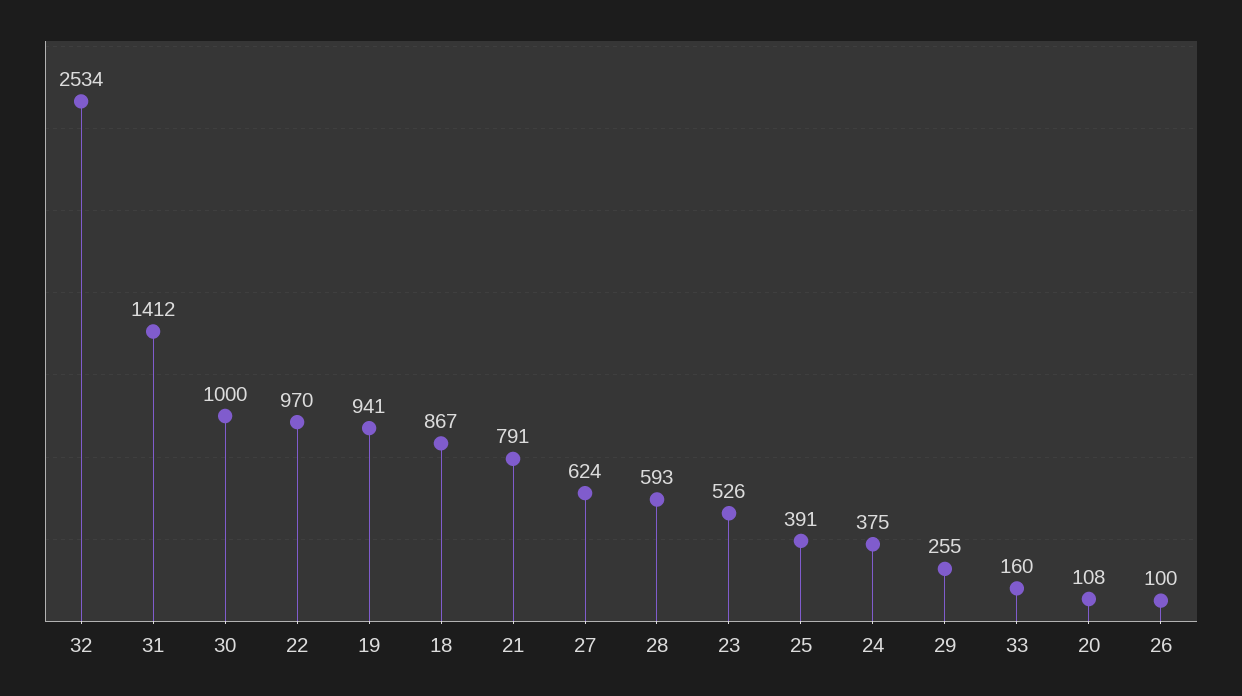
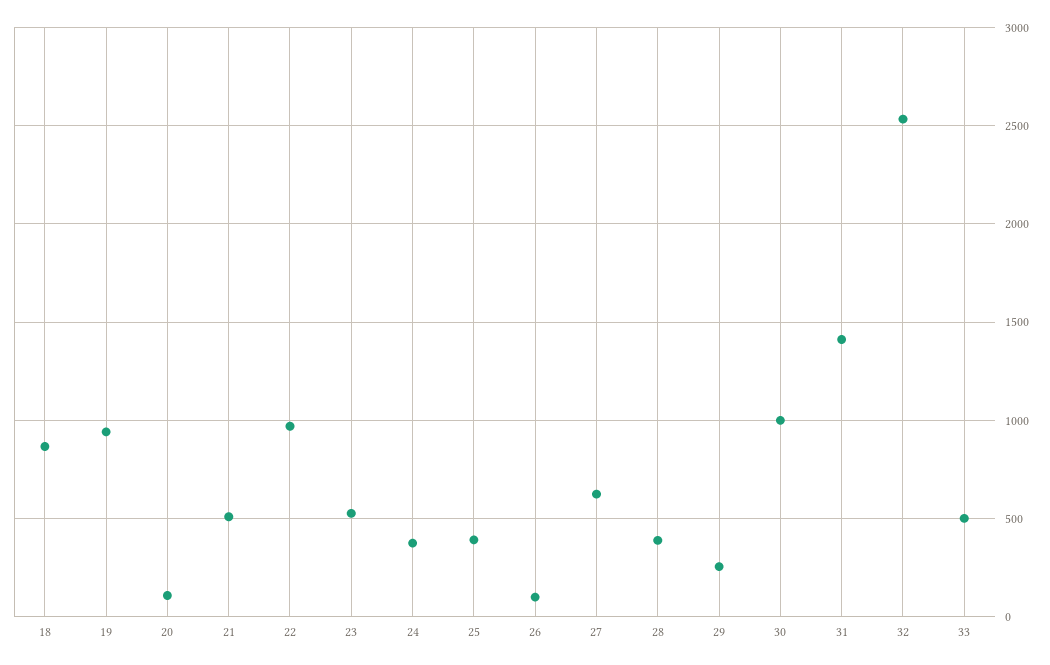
  {
    "32": 2534,
    "31": 1412,
    "30": 1000,
    "22": 970,
    "19": 941,
    "18": 867,
-   "21": 791,
+   "21": 500,
    "27": 624,
-   "28": 593,
+   "28": 400,
    "23": 526,
    "25": 391,
    "24": 375,
    "29": 255,
-   "33": 160,
+   "33": 500,
    "20": 108,
    "26": 100
  }

